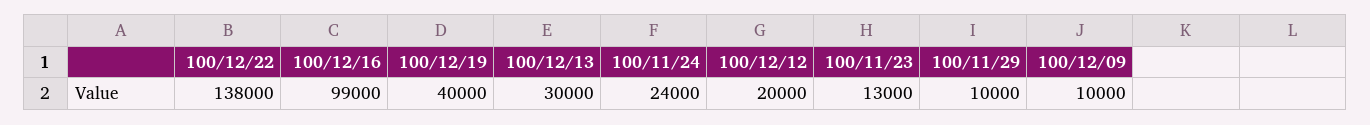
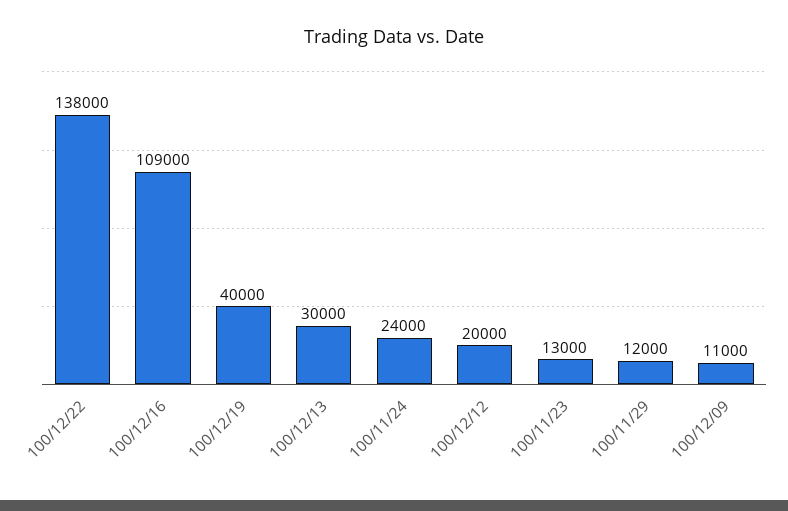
  {
    "100/12/22": 138000,
-   "100/12/16": 99000,
+   "100/12/16": 109000,
    "100/12/19": 40000,
    "100/12/13": 30000,
    "100/11/24": 24000,
    "100/12/12": 20000,
    "100/11/23": 13000,
-   "100/11/29": 10000,
+   "100/11/29": 12000,
-   "100/12/09": 10000
+   "100/12/09": 11000
  }

